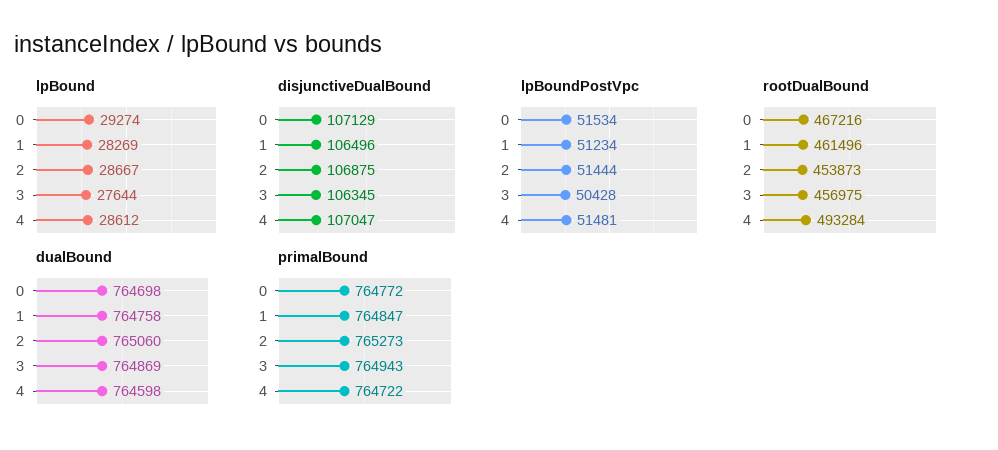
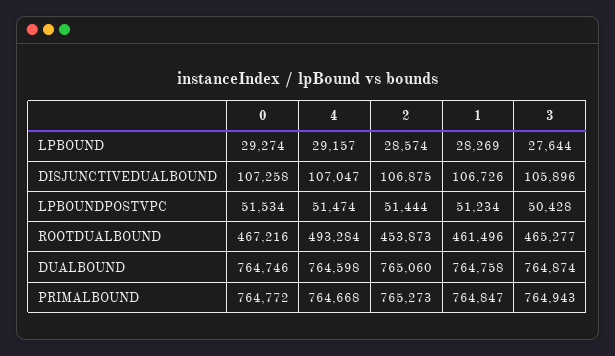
  {
    "lpBound": {
      "0": 29274,
      "1": 28269,
-     "2": 28667,
+     "2": 28574,
      "3": 27644,
-     "4": 28612
+     "4": 29157
    },
    "disjunctiveDualBound": {
-     "0": 107129,
+     "0": 107258,
-     "1": 106496,
+     "1": 106726,
      "2": 106875,
-     "3": 106345,
+     "3": 105896,
      "4": 107047
    },
    "lpBoundPostVpc": {
      "0": 51534,
      "1": 51234,
      "2": 51444,
      "3": 50428,
-     "4": 51481
+     "4": 51474
    },
    "rootDualBound": {
      "0": 467216,
      "1": 461496,
      "2": 453873,
-     "3": 456975,
+     "3": 465277,
      "4": 493284
    },
    "dualBound": {
-     "0": 764698,
+     "0": 764746,
      "1": 764758,
      "2": 765060,
-     "3": 764869,
+     "3": 764874,
      "4": 764598
    },
    "primalBound": {
      "0": 764772,
      "1": 764847,
      "2": 765273,
      "3": 764943,
-     "4": 764722
+     "4": 764668
    }
  }

